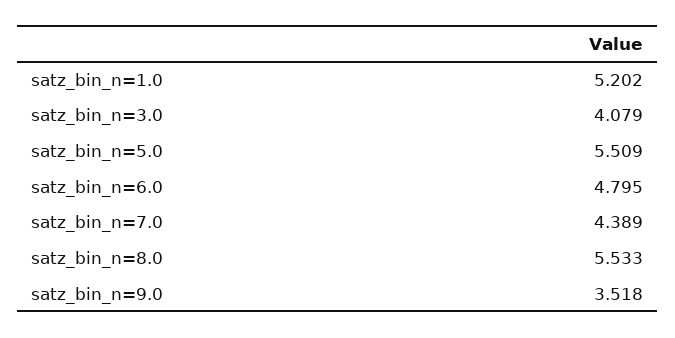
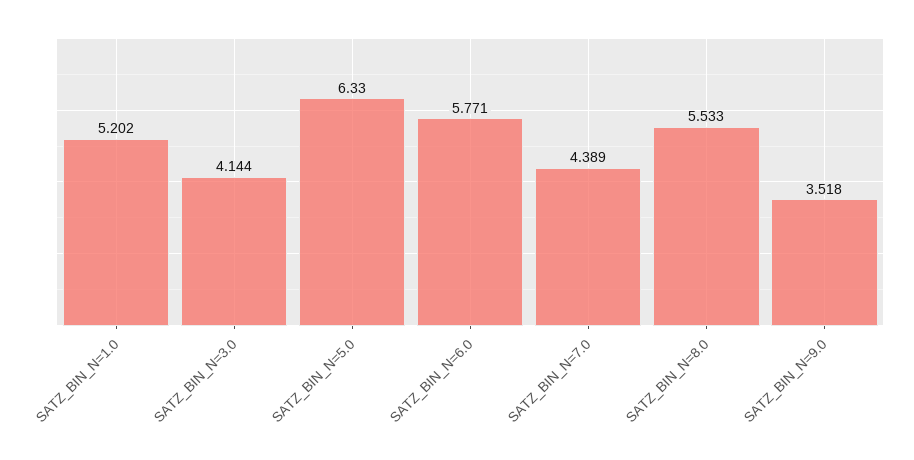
  {
    "satz_bin_n=1.0": 5.202,
-   "satz_bin_n=3.0": 4.079,
+   "satz_bin_n=3.0": 4.144,
-   "satz_bin_n=5.0": 5.509,
+   "satz_bin_n=5.0": 6.33,
-   "satz_bin_n=6.0": 4.795,
+   "satz_bin_n=6.0": 5.771,
    "satz_bin_n=7.0": 4.389,
    "satz_bin_n=8.0": 5.533,
    "satz_bin_n=9.0": 3.518
  }

